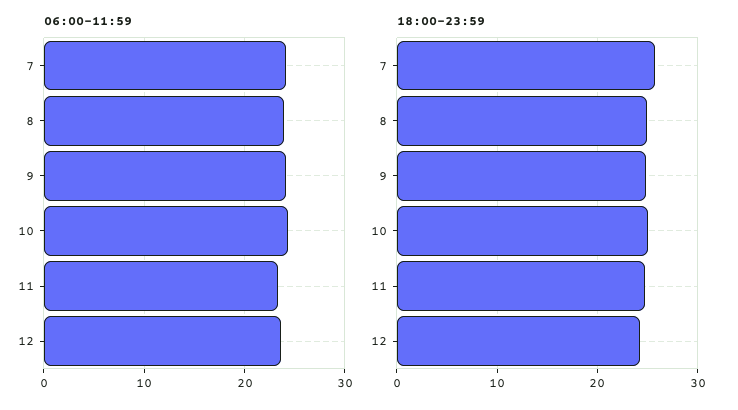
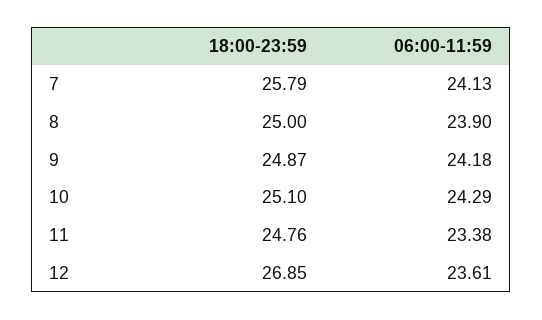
  {
    "06:00-11:59": {
      "7": 24.13,
      "8": 23.9,
      "9": 24.18,
      "10": 24.29,
      "11": 23.38,
      "12": 23.61
    },
    "18:00-23:59": {
      "7": 25.79,
      "8": 25,
      "9": 24.87,
      "10": 25.1,
      "11": 24.76,
-     "12": 24
+     "12": 26.85
    }
  }

